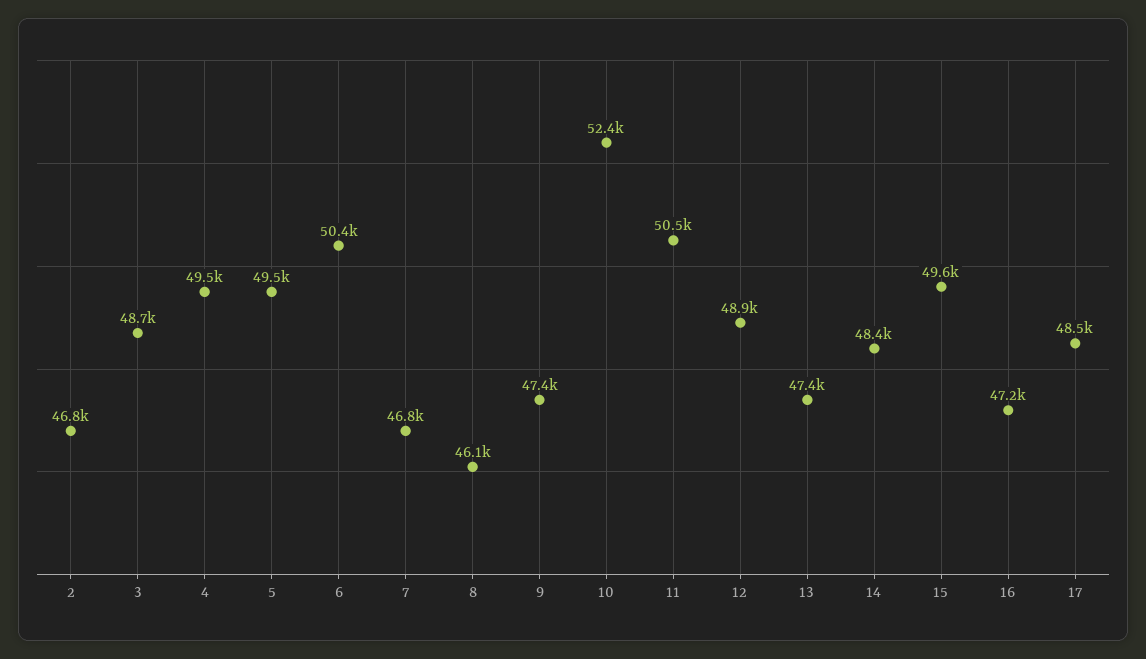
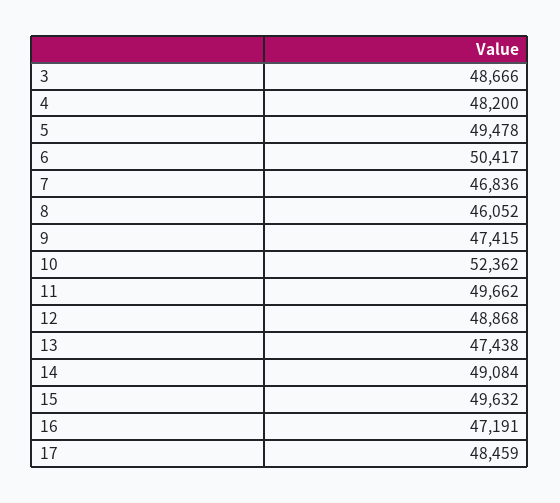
  {
-   "2": 46800,
    "3": 48666,
-   "4": 49500,
+   "4": 48200,
    "5": 49478,
    "6": 50417,
    "7": 46836,
    "8": 46052,
    "9": 47415,
    "10": 52362,
-   "11": 50500,
+   "11": 49662,
    "12": 48868,
    "13": 47438,
-   "14": 48400,
+   "14": 49084,
    "15": 49632,
    "16": 47191,
    "17": 48459
  }

